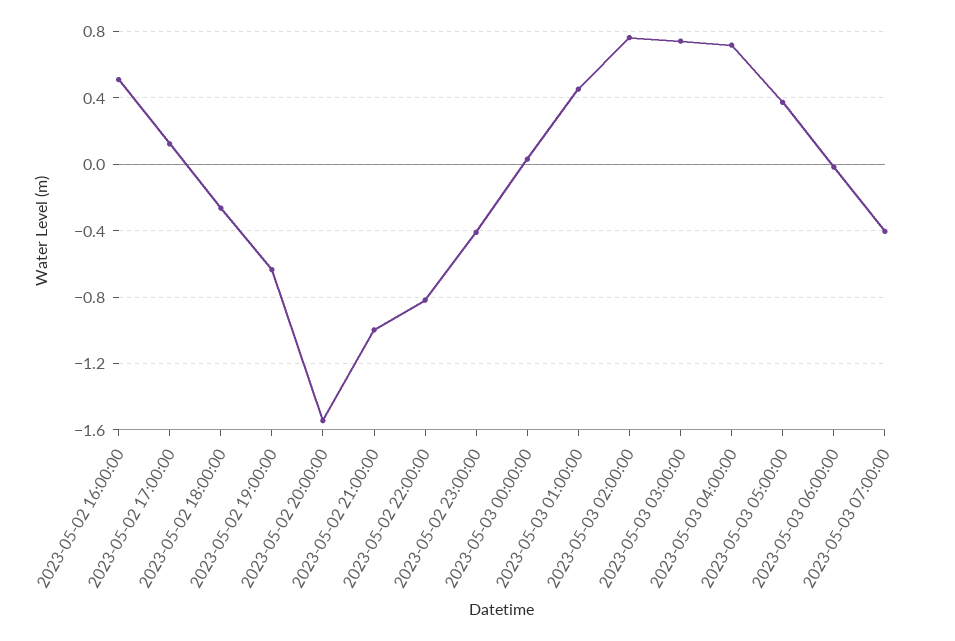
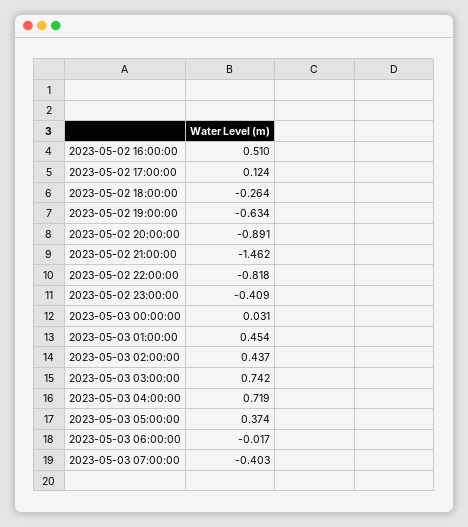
  {
    "2023-05-02 16:00:00": 0.51,
    "2023-05-02 17:00:00": 0.124,
    "2023-05-02 18:00:00": -0.264,
    "2023-05-02 19:00:00": -0.634,
-   "2023-05-02 20:00:00": -1.55,
+   "2023-05-02 20:00:00": -0.891,
-   "2023-05-02 21:00:00": -1,
+   "2023-05-02 21:00:00": -1.462,
    "2023-05-02 22:00:00": -0.818,
    "2023-05-02 23:00:00": -0.409,
    "2023-05-03 00:00:00": 0.031,
    "2023-05-03 01:00:00": 0.454,
-   "2023-05-03 02:00:00": 0.75,
+   "2023-05-03 02:00:00": 0.437,
    "2023-05-03 03:00:00": 0.742,
    "2023-05-03 04:00:00": 0.719,
    "2023-05-03 05:00:00": 0.374,
    "2023-05-03 06:00:00": -0.017,
    "2023-05-03 07:00:00": -0.403
  }

